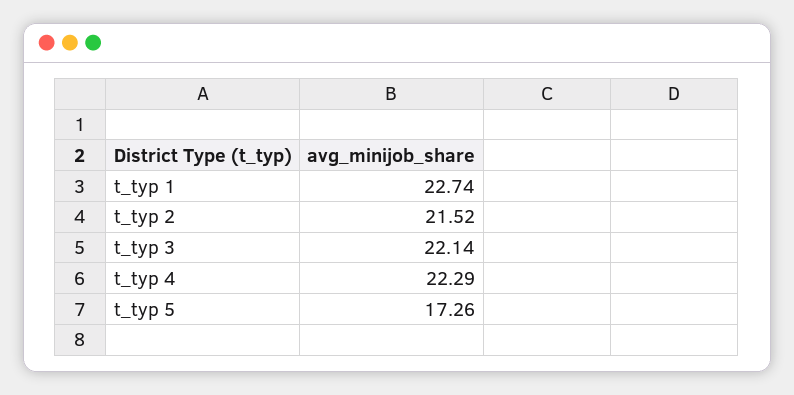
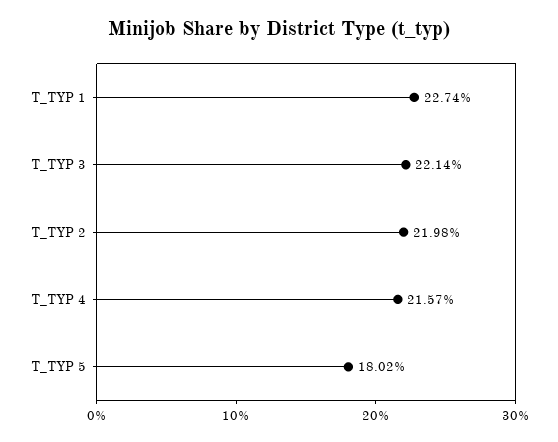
  {
    "t_typ 1": 22.74,
-   "t_typ 2": 21.52,
+   "t_typ 2": 21.98,
    "t_typ 3": 22.14,
-   "t_typ 4": 22.29,
+   "t_typ 4": 21.57,
-   "t_typ 5": 17.26
+   "t_typ 5": 18.02
  }

